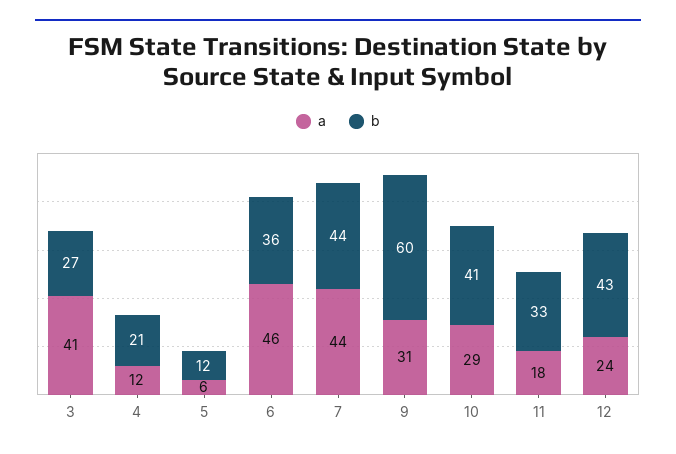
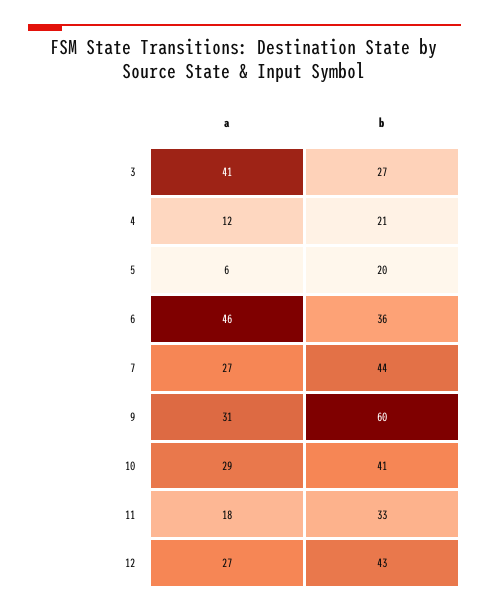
  {
    "a": {
      "3": 41,
      "4": 12,
      "5": 6,
      "6": 46,
-     "7": 44,
+     "7": 27,
      "9": 31,
      "10": 29,
      "11": 18,
-     "12": 24
+     "12": 27
    },
    "b": {
      "3": 27,
      "4": 21,
-     "5": 12,
+     "5": 20,
      "6": 36,
      "7": 44,
      "9": 60,
      "10": 41,
      "11": 33,
      "12": 43
    }
  }

